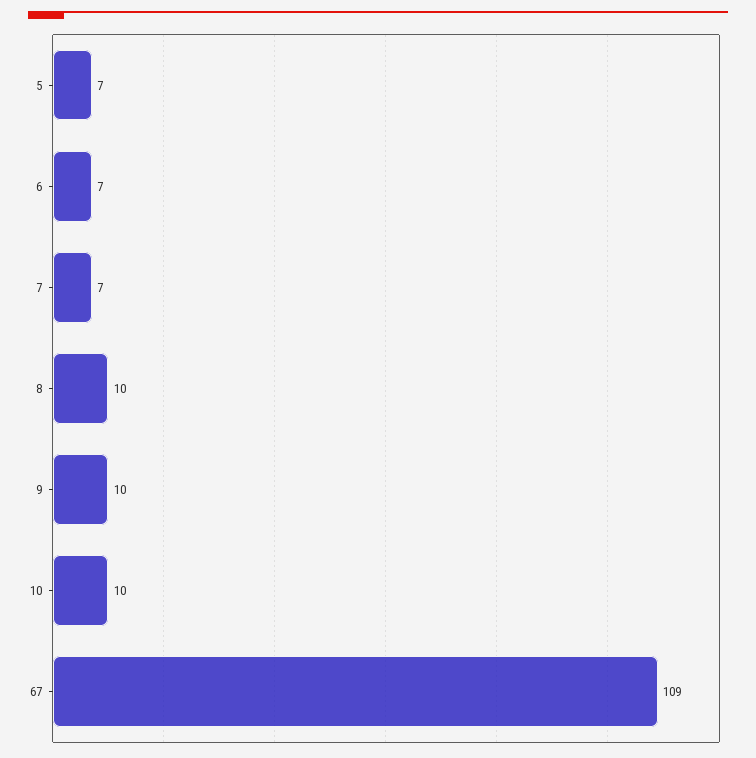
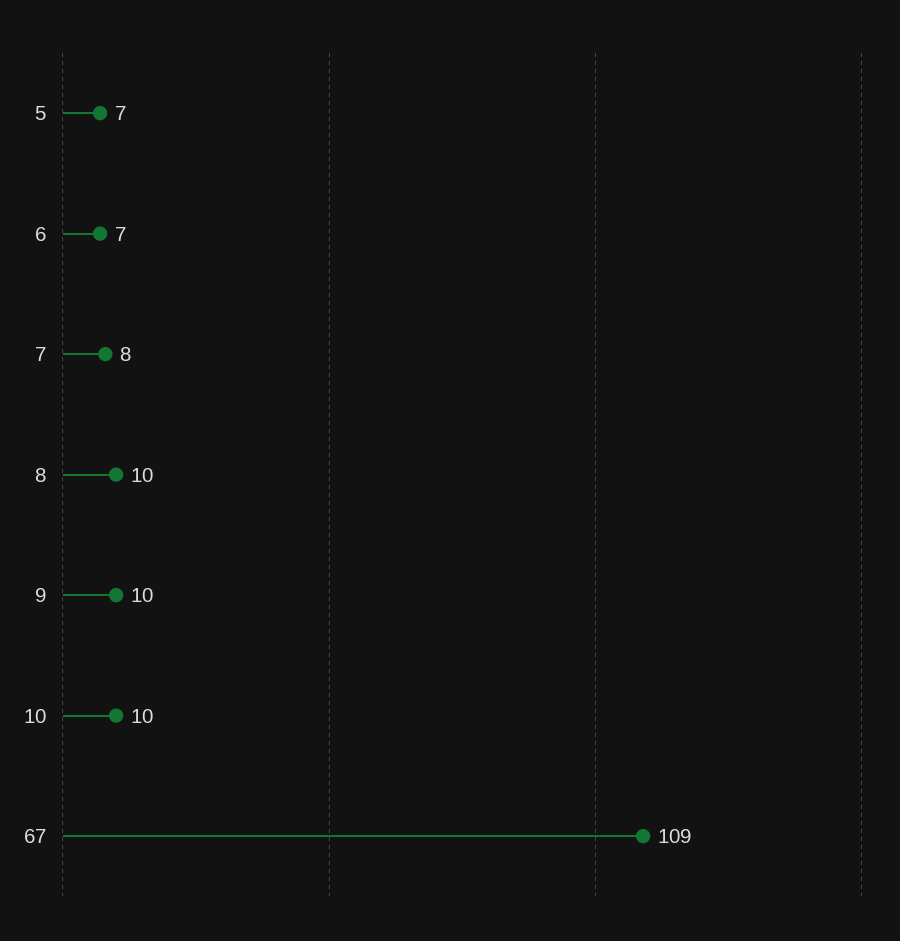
  {
    "5": 7,
    "6": 7,
-   "7": 7,
+   "7": 8,
    "8": 10,
    "9": 10,
    "10": 10,
    "67": 109
  }

